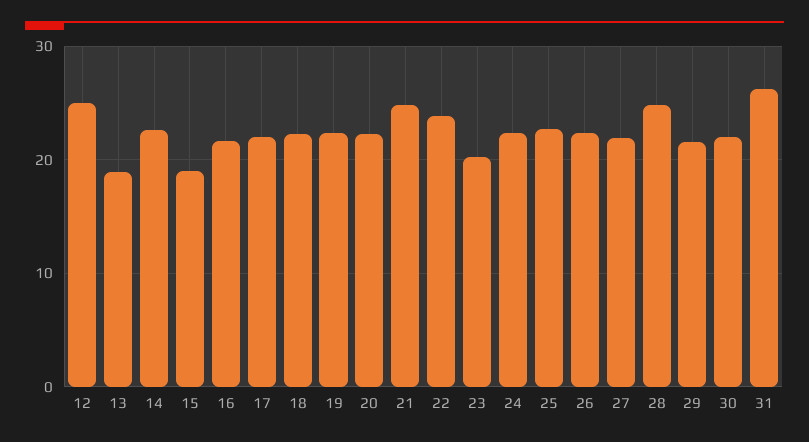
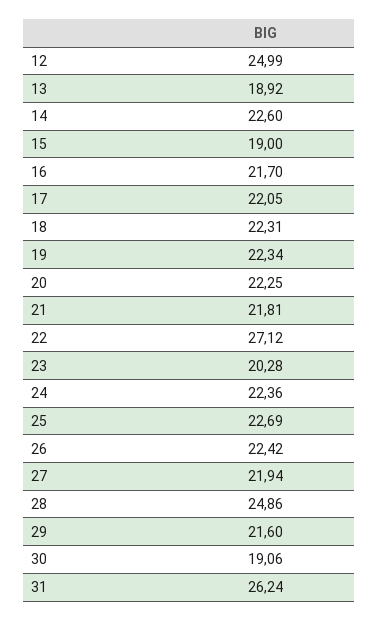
  {
    "12": 24.99,
    "13": 18.92,
    "14": 22.6,
    "15": 19,
    "16": 21.7,
    "17": 22.05,
    "18": 22.31,
    "19": 22.34,
    "20": 22.25,
-   "21": 25,
+   "21": 21.81,
-   "22": 24,
+   "22": 27.12,
    "23": 20.28,
    "24": 22.36,
    "25": 22.69,
    "26": 22.42,
    "27": 21.94,
    "28": 24.86,
    "29": 21.6,
-   "30": 22,
+   "30": 19.06,
    "31": 26.24
  }

